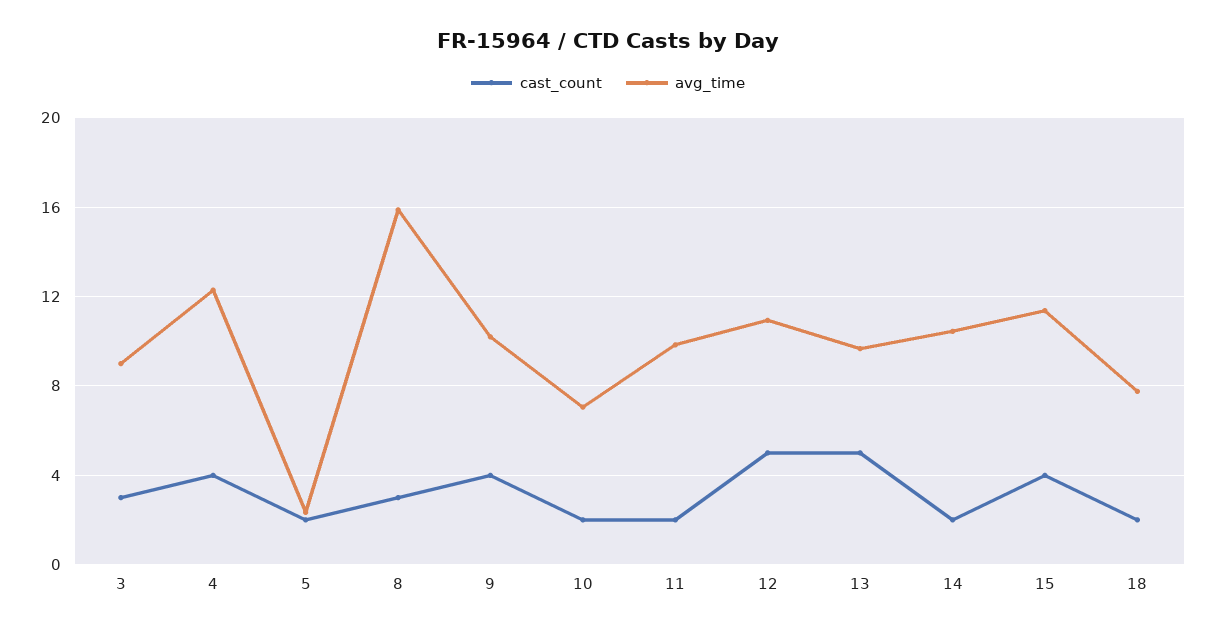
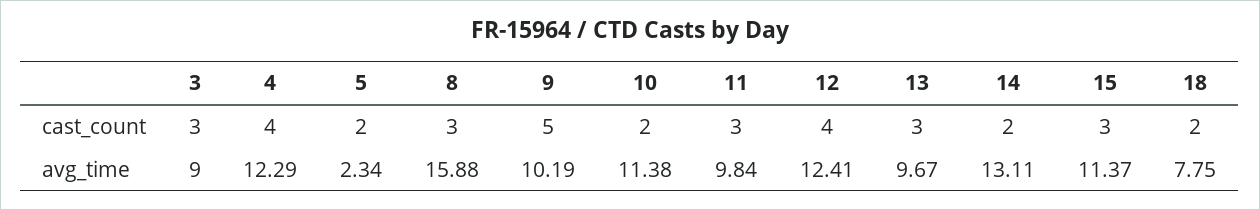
  {
    "cast_count": {
      "3": 3,
      "4": 4,
      "5": 2,
      "8": 3,
-     "9": 4,
+     "9": 5,
      "10": 2,
-     "11": 2,
+     "11": 3,
-     "12": 5,
+     "12": 4,
-     "13": 5,
+     "13": 3,
      "14": 2,
-     "15": 4,
+     "15": 3,
      "18": 2
    },
    "avg_time": {
      "3": 9,
      "4": 12.29,
      "5": 2.34,
      "8": 15.88,
      "9": 10.19,
-     "10": 7,
+     "10": 11.38,
      "11": 9.84,
-     "12": 11,
+     "12": 12.41,
      "13": 9.67,
-     "14": 10.5,
+     "14": 13.11,
      "15": 11.37,
      "18": 7.75
    }
  }

